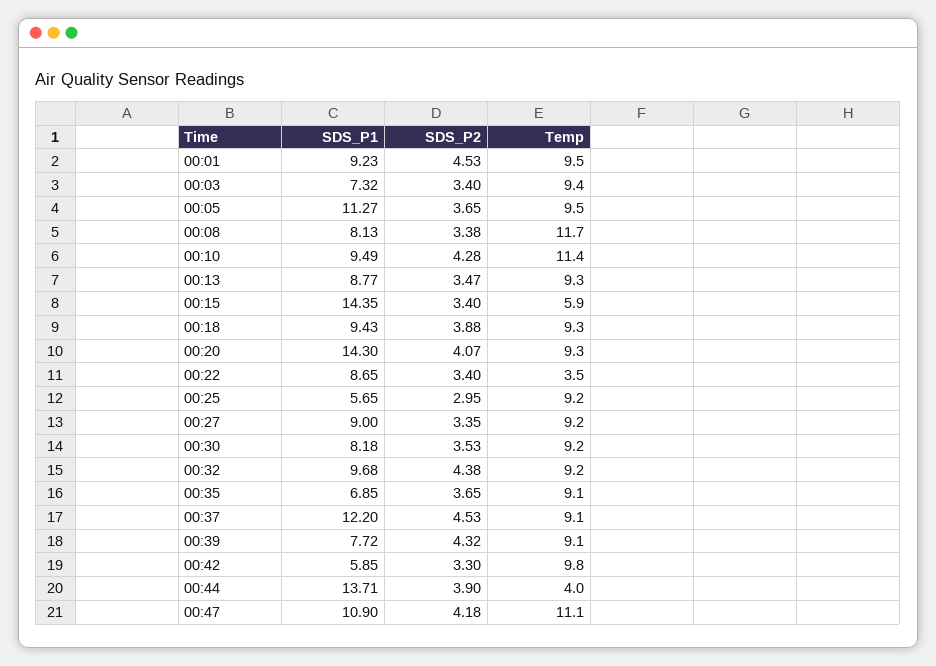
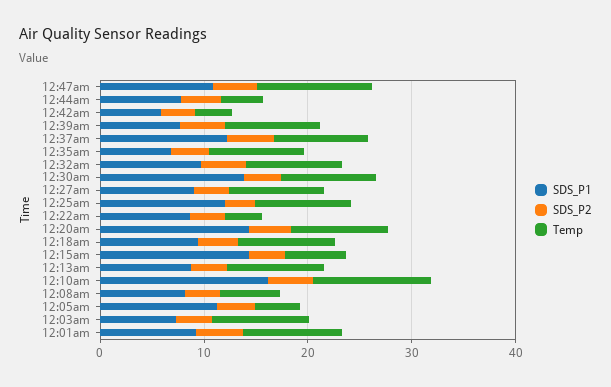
  {
    "SDS_P1": {
      "00:01": 9.23,
      "00:03": 7.32,
      "00:05": 11.27,
      "00:08": 8.13,
-     "00:10": 9.49,
+     "00:10": 16,
      "00:13": 8.77,
      "00:15": 14.35,
      "00:18": 9.43,
      "00:20": 14.3,
      "00:22": 8.65,
-     "00:25": 5.65,
+     "00:25": 12,
      "00:27": 9,
-     "00:30": 8.18,
+     "00:30": 14,
      "00:32": 9.68,
      "00:35": 6.85,
      "00:37": 12.2,
      "00:39": 7.72,
      "00:42": 5.85,
-     "00:44": 13.71,
+     "00:44": 8,
      "00:47": 10.9
    },
    "SDS_P2": {
      "00:01": 4.53,
      "00:03": 3.4,
      "00:05": 3.65,
      "00:08": 3.38,
      "00:10": 4.28,
      "00:13": 3.47,
      "00:15": 3.4,
      "00:18": 3.88,
      "00:20": 4.07,
      "00:22": 3.4,
      "00:25": 2.95,
      "00:27": 3.35,
      "00:30": 3.53,
      "00:32": 4.38,
      "00:35": 3.65,
      "00:37": 4.53,
      "00:39": 4.32,
      "00:42": 3.3,
      "00:44": 3.9,
      "00:47": 4.18
    },
    "Temp": {
      "00:01": 9.5,
      "00:03": 9.4,
-     "00:05": 9.5,
+     "00:05": 4,
-     "00:08": 11.7,
+     "00:08": 6,
      "00:10": 11.4,
      "00:13": 9.3,
      "00:15": 5.9,
      "00:18": 9.3,
      "00:20": 9.3,
      "00:22": 3.5,
      "00:25": 9.2,
      "00:27": 9.2,
      "00:30": 9.2,
      "00:32": 9.2,
      "00:35": 9.1,
      "00:37": 9.1,
      "00:39": 9.1,
-     "00:42": 9.8,
+     "00:42": 4,
      "00:44": 4,
      "00:47": 11.1
    }
  }

